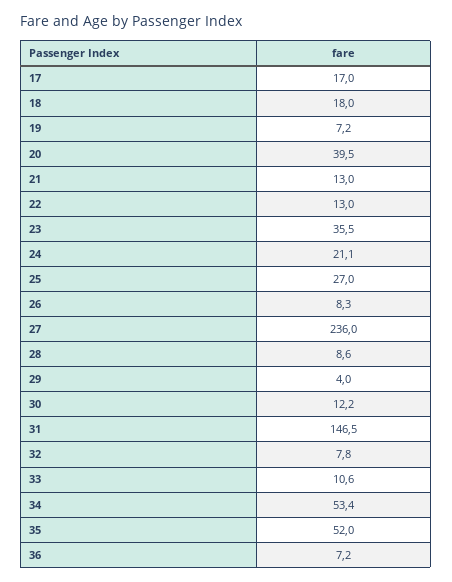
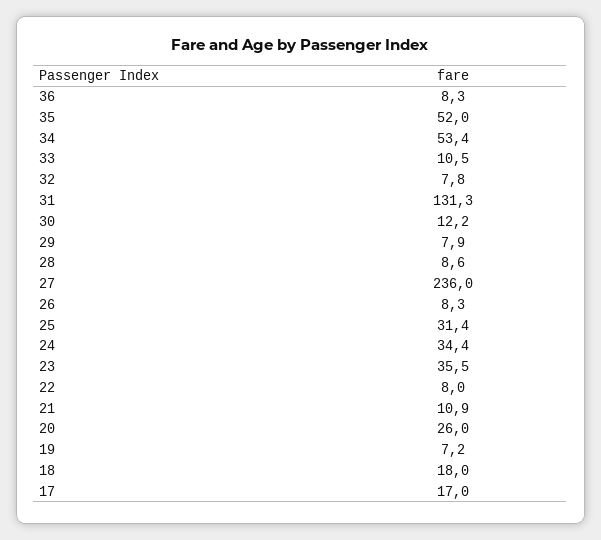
  {
    "17": 17,
    "18": 18,
    "19": 7.2,
-   "20": 39.5,
+   "20": 26,
-   "21": 13,
+   "21": 10.9,
-   "22": 13,
+   "22": 8,
    "23": 35.5,
-   "24": 21.1,
+   "24": 34.4,
-   "25": 27,
+   "25": 31.4,
    "26": 8.3,
    "27": 236,
    "28": 8.6,
-   "29": 4,
+   "29": 7.9,
    "30": 12.2,
-   "31": 146.5,
+   "31": 131.3,
    "32": 7.8,
-   "33": 10.6,
+   "33": 10.5,
    "34": 53.4,
    "35": 52,
-   "36": 7.2
+   "36": 8.3
  }

